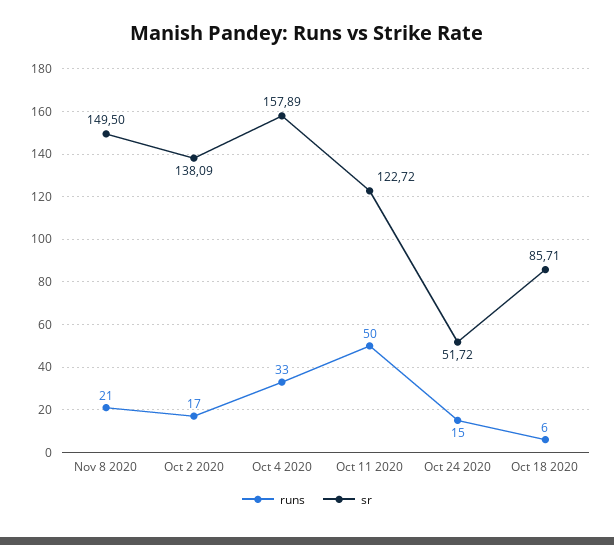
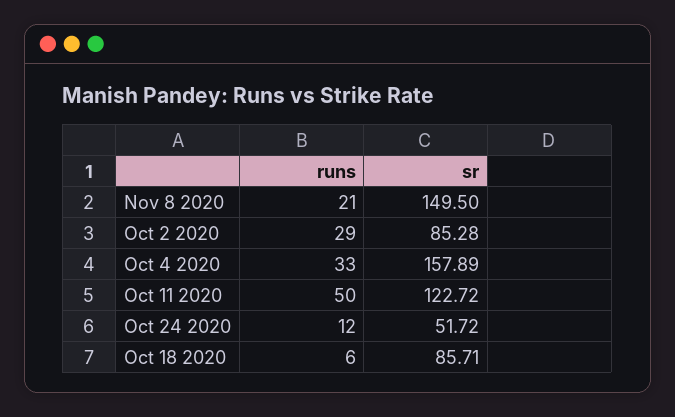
  {
    "runs": {
      "Nov 8 2020": 21,
-     "Oct 2 2020": 17,
+     "Oct 2 2020": 29,
      "Oct 4 2020": 33,
      "Oct 11 2020": 50,
-     "Oct 24 2020": 15,
+     "Oct 24 2020": 12,
      "Oct 18 2020": 6
    },
    "sr": {
      "Nov 8 2020": 149.5,
-     "Oct 2 2020": 138.09,
+     "Oct 2 2020": 85.28,
      "Oct 4 2020": 157.89,
      "Oct 11 2020": 122.72,
      "Oct 24 2020": 51.72,
      "Oct 18 2020": 85.71
    }
  }

